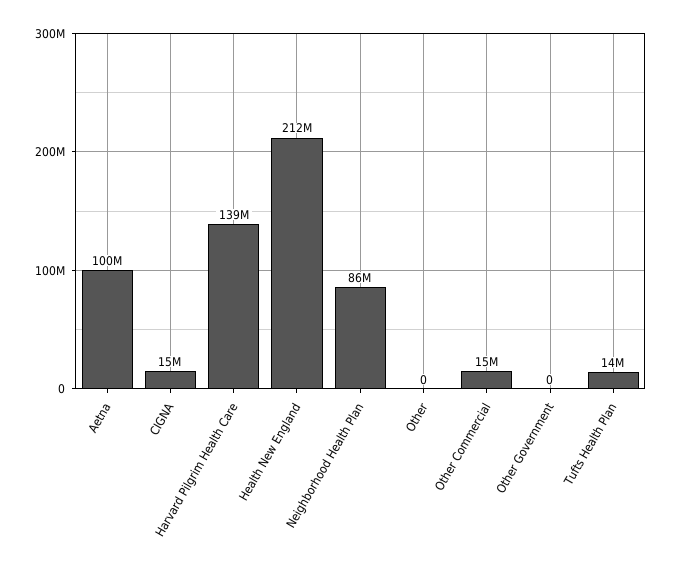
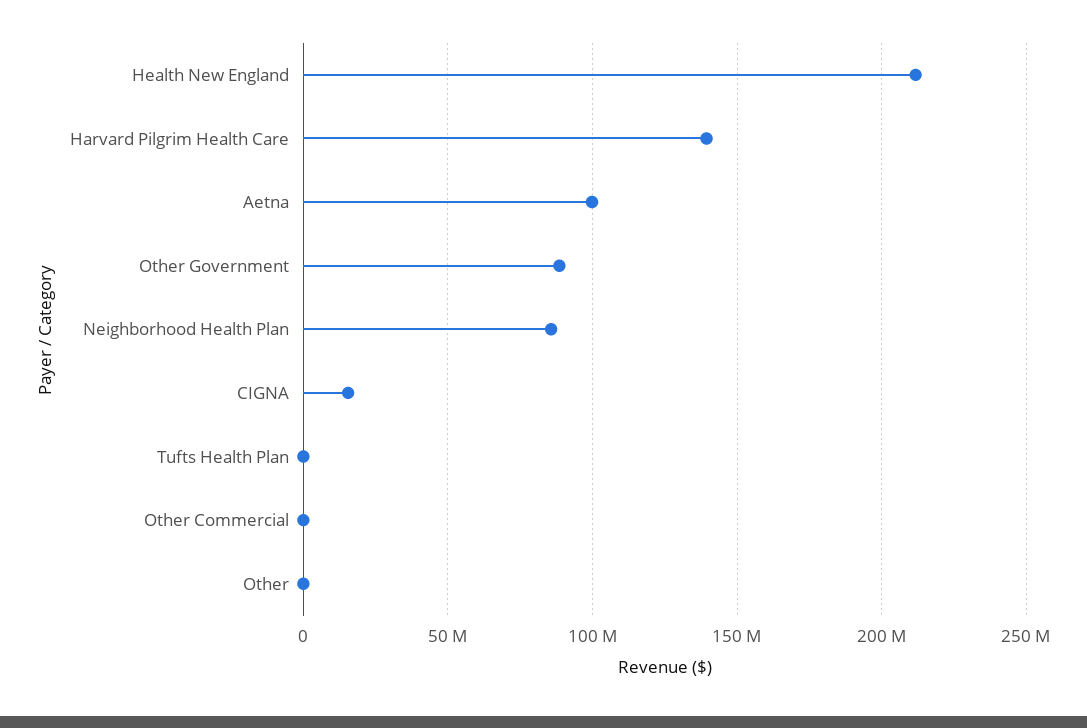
  {
    "Aetna": 100000000,
    "CIGNA": 15000000,
    "Harvard Pilgrim Health Care": 139000000,
    "Health New England": 212000000,
    "Neighborhood Health Plan": 86000000,
    "Other": 0,
-   "Other Commercial": 15000000,
+   "Other Commercial": 0,
-   "Other Government": 0,
+   "Other Government": 90000000,
-   "Tufts Health Plan": 14000000
+   "Tufts Health Plan": 0
  }

